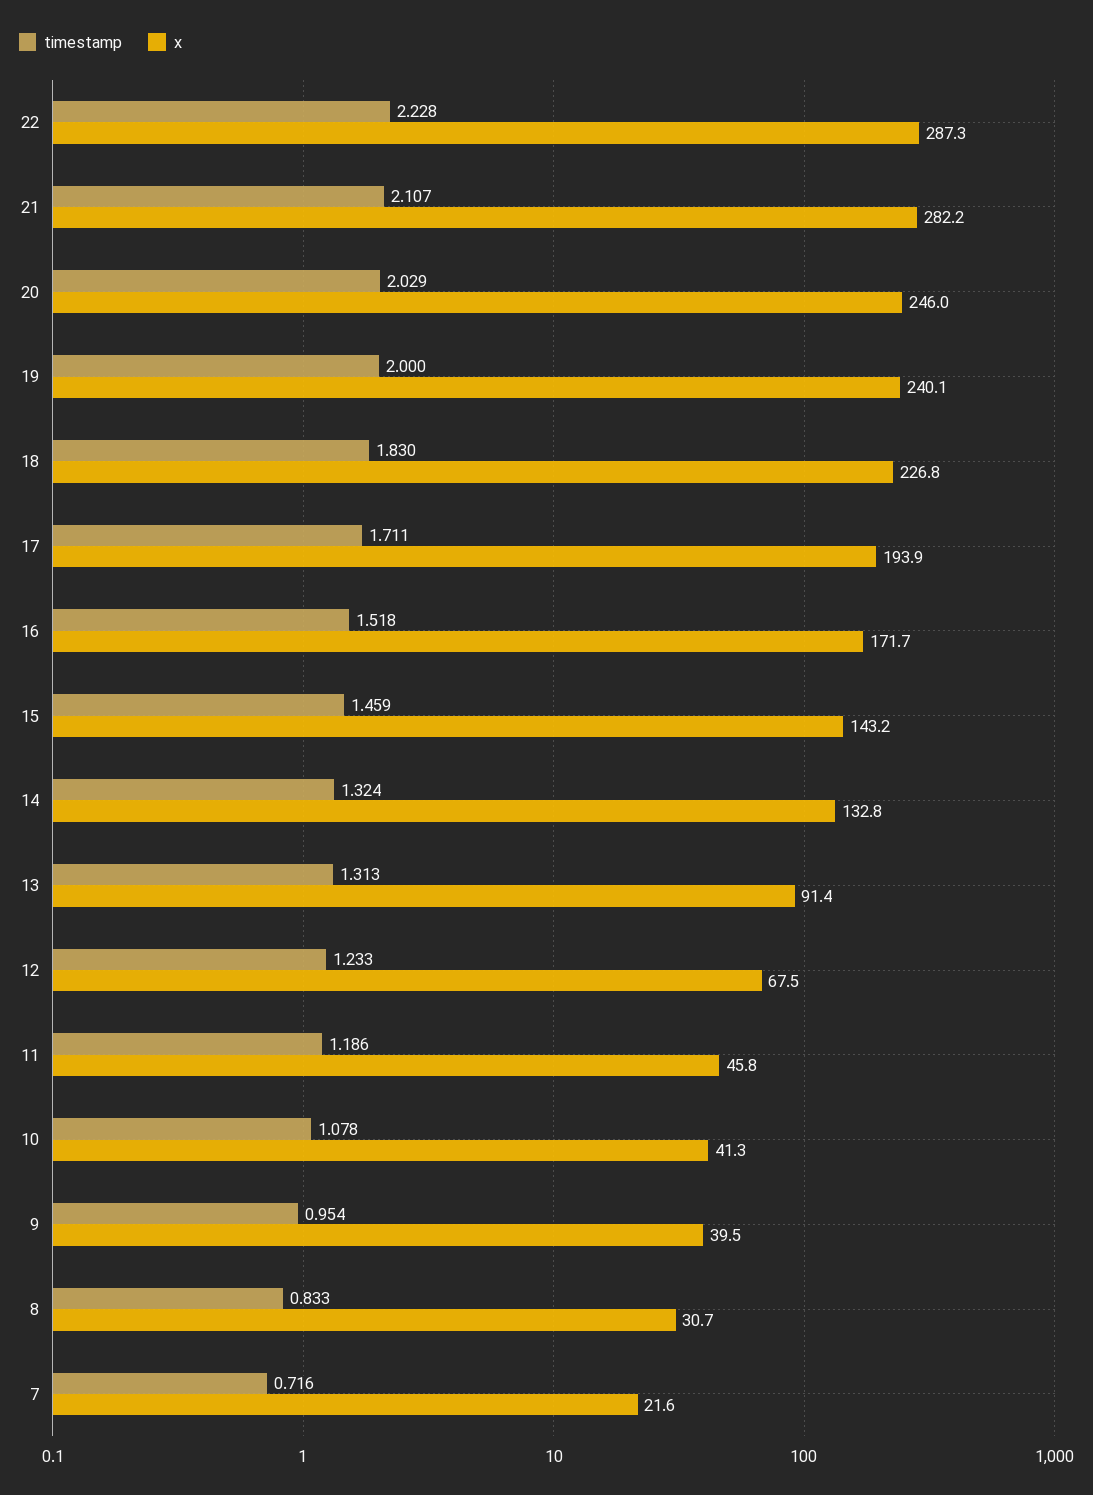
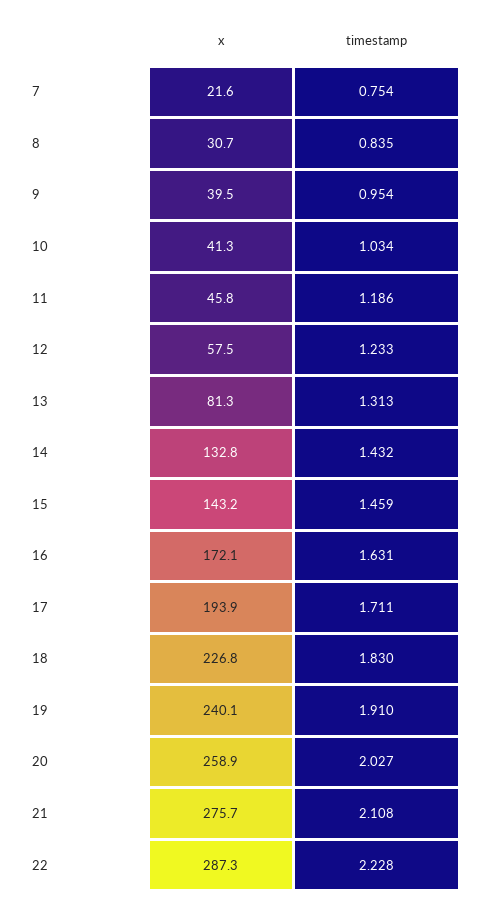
  {
    "timestamp": {
      "22": 2.228,
-     "21": 2.107,
+     "21": 2.108,
-     "20": 2.029,
+     "20": 2.027,
-     "19": 2,
+     "19": 1.91,
      "18": 1.83,
      "17": 1.711,
-     "16": 1.518,
+     "16": 1.631,
      "15": 1.459,
-     "14": 1.324,
+     "14": 1.432,
      "13": 1.313,
      "12": 1.233,
      "11": 1.186,
-     "10": 1.078,
+     "10": 1.034,
      "9": 0.954,
-     "8": 0.833,
+     "8": 0.835,
-     "7": 0.716
+     "7": 0.754
    },
    "x": {
      "22": 287.3,
-     "21": 282.2,
+     "21": 275.7,
-     "20": 246,
+     "20": 258.9,
      "19": 240.1,
      "18": 226.8,
      "17": 193.9,
-     "16": 171.7,
+     "16": 172.1,
      "15": 143.2,
      "14": 132.8,
-     "13": 91.4,
+     "13": 81.3,
-     "12": 67.5,
+     "12": 57.5,
      "11": 45.8,
      "10": 41.3,
      "9": 39.5,
      "8": 30.7,
      "7": 21.6
    }
  }

